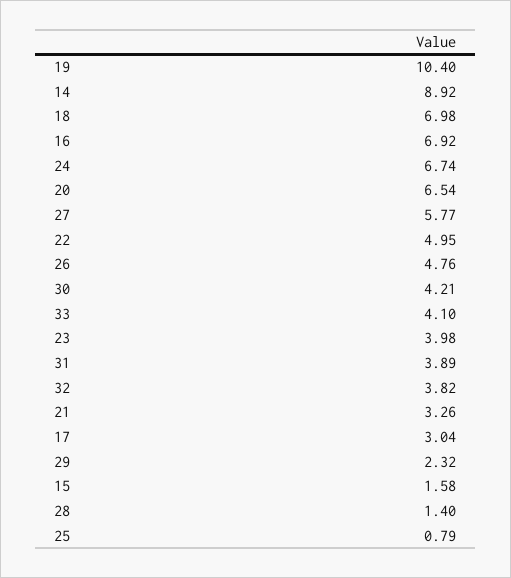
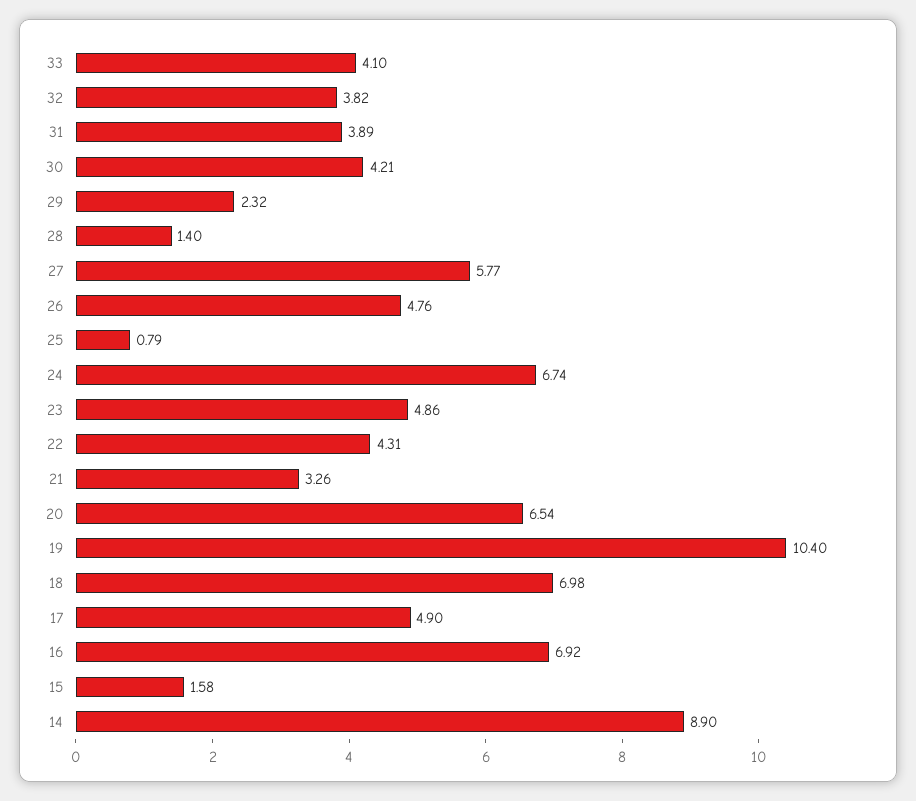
  {
    "19": 10.4,
-   "14": 8.92,
+   "14": 8.9,
    "18": 6.98,
    "16": 6.92,
    "24": 6.74,
    "20": 6.54,
    "27": 5.77,
-   "22": 4.95,
+   "22": 4.31,
    "26": 4.76,
    "30": 4.21,
    "33": 4.1,
-   "23": 3.98,
+   "23": 4.86,
    "31": 3.89,
    "32": 3.82,
    "21": 3.26,
-   "17": 3.04,
+   "17": 4.9,
    "29": 2.32,
    "15": 1.58,
    "28": 1.4,
    "25": 0.79
  }

